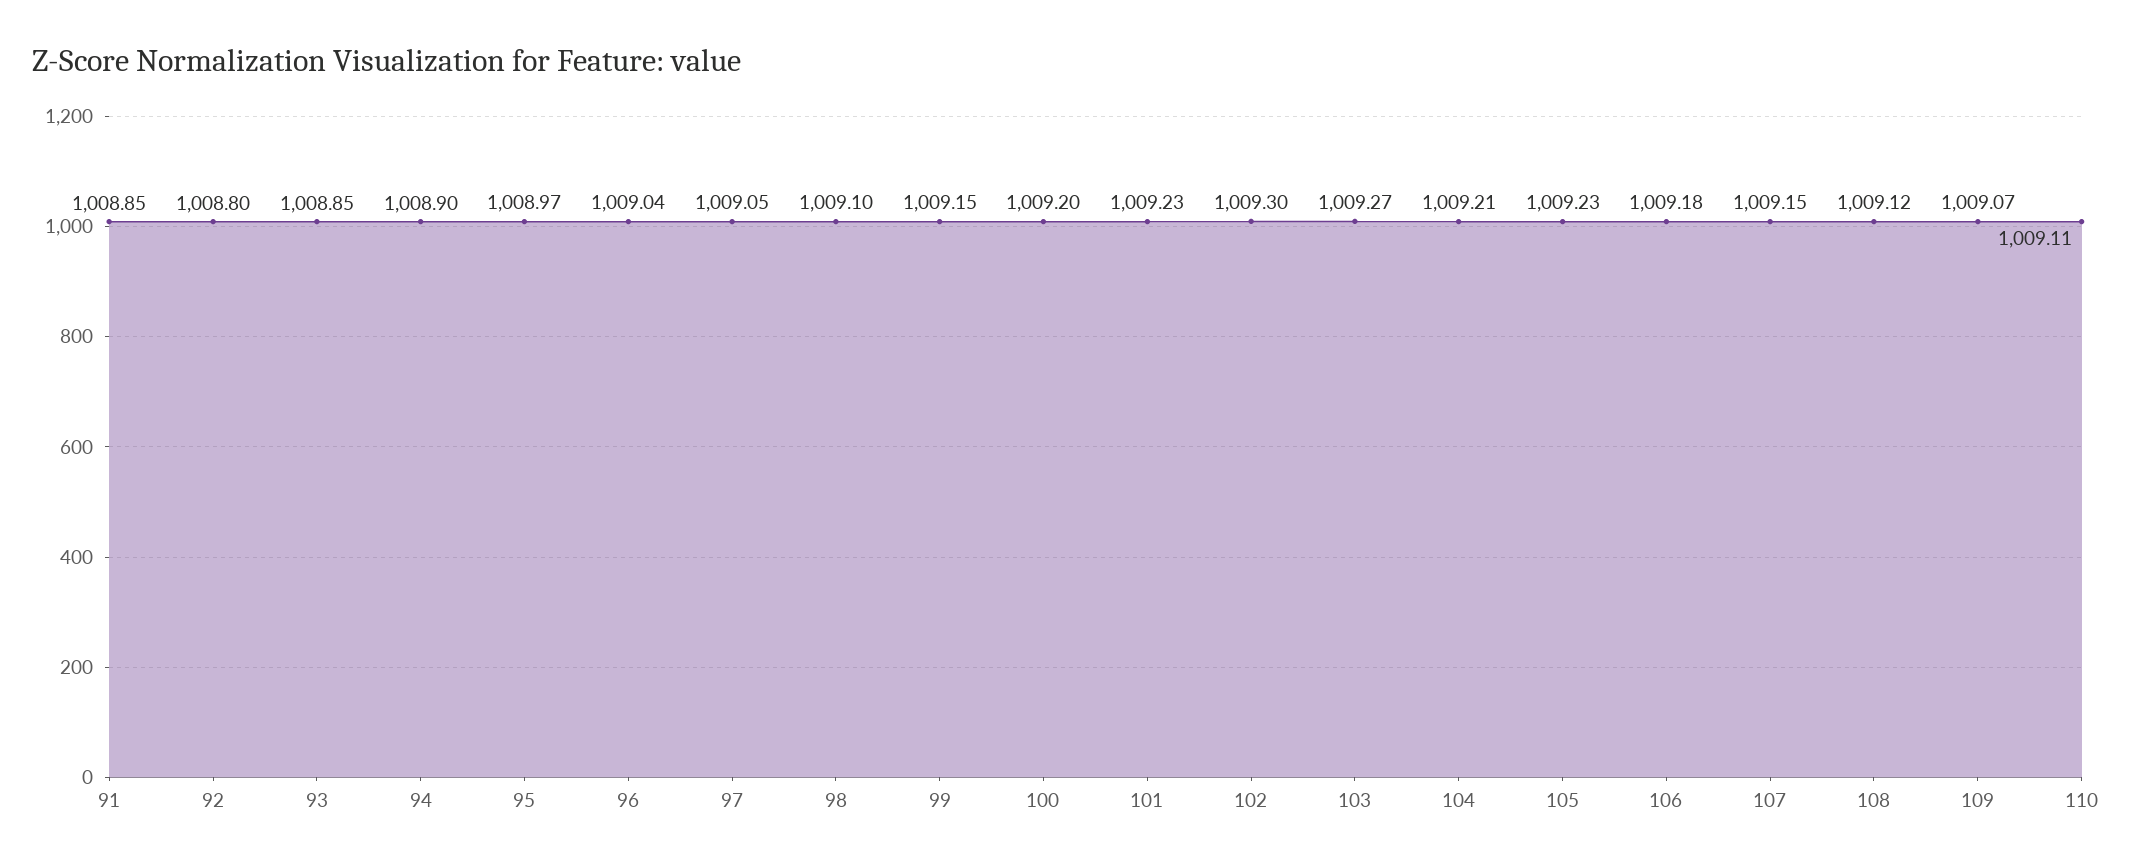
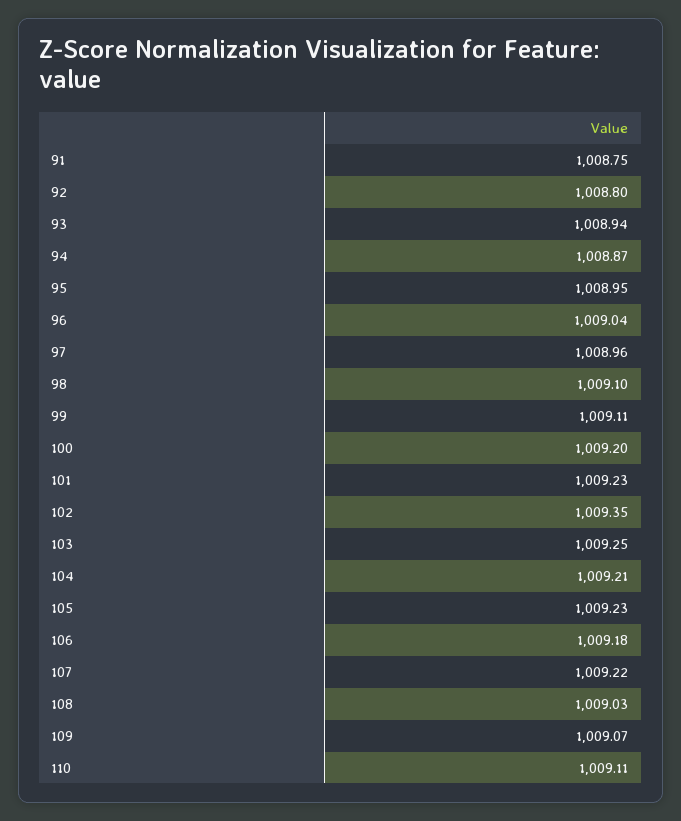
  {
-   "91": 1008.85,
+   "91": 1008.75,
    "92": 1008.8,
-   "93": 1008.85,
+   "93": 1008.94,
-   "94": 1008.9,
+   "94": 1008.87,
-   "95": 1008.97,
+   "95": 1008.95,
    "96": 1009.04,
-   "97": 1009.05,
+   "97": 1008.96,
    "98": 1009.1,
-   "99": 1009.15,
+   "99": 1009.11,
    "100": 1009.2,
    "101": 1009.23,
-   "102": 1009.3,
+   "102": 1009.35,
-   "103": 1009.27,
+   "103": 1009.25,
    "104": 1009.21,
    "105": 1009.23,
    "106": 1009.18,
-   "107": 1009.15,
+   "107": 1009.22,
-   "108": 1009.12,
+   "108": 1009.03,
    "109": 1009.07,
    "110": 1009.11
  }

